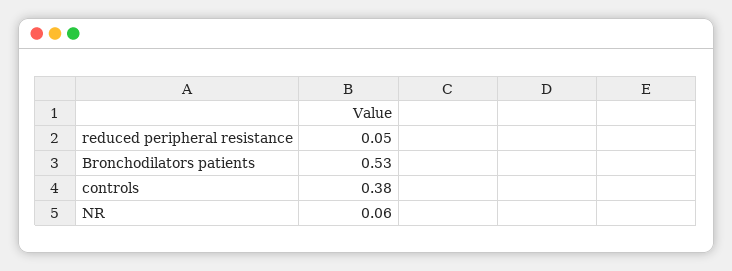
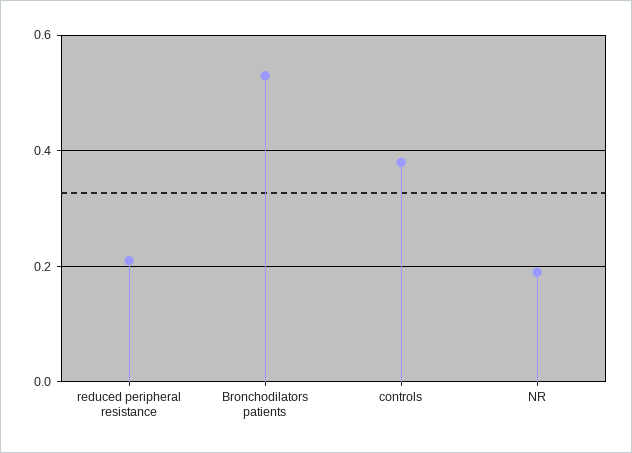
  {
-   "reduced peripheral resistance": 0.05,
+   "reduced peripheral resistance": 0.2,
    "Bronchodilators patients": 0.53,
    "controls": 0.38,
-   "NR": 0.06
+   "NR": 0.2
  }

